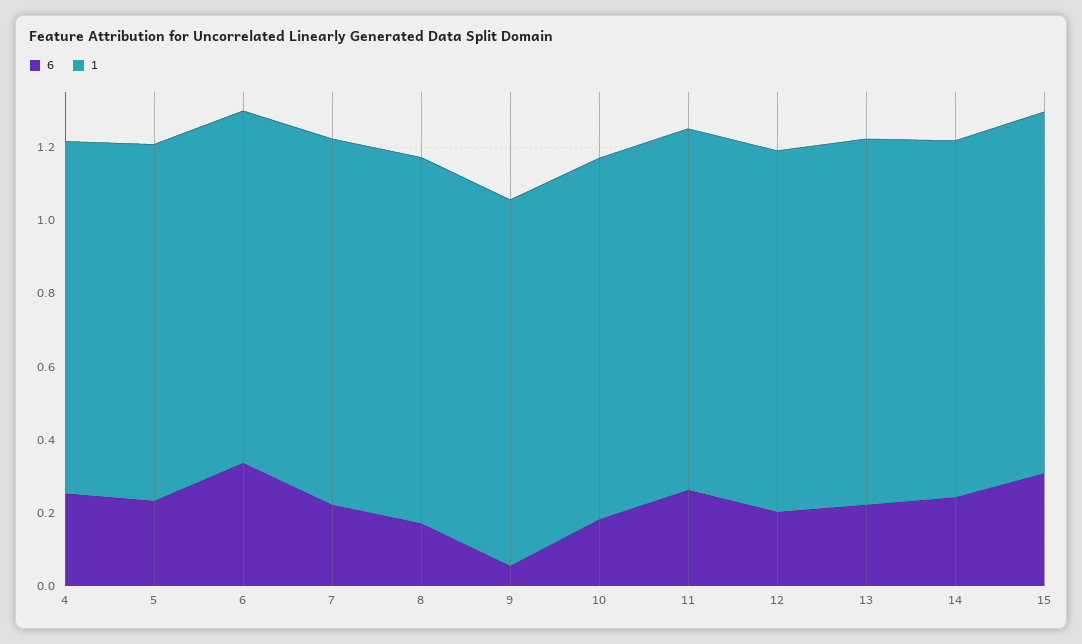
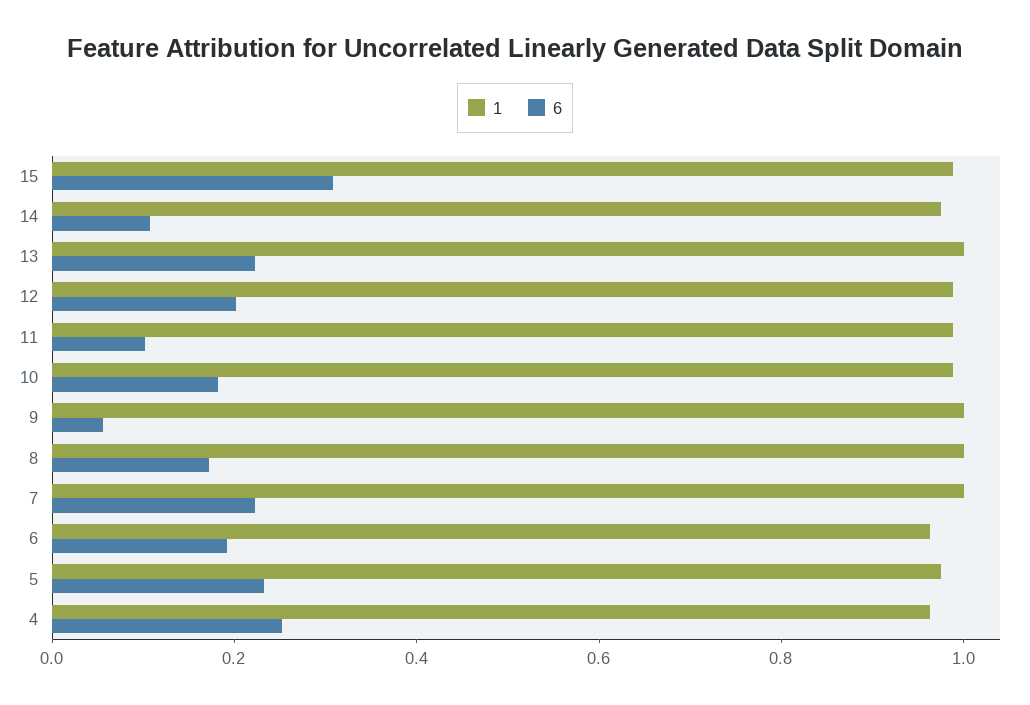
  {
    "6": {
      "4": 0.25,
      "5": 0.25,
-     "6": 0.35,
+     "6": 0.2,
      "7": 0.2,
      "8": 0.15,
      "9": 0.05,
      "10": 0.2,
-     "11": 0.25,
+     "11": 0.1,
      "12": 0.2,
      "13": 0.2,
-     "14": 0.25,
+     "14": 0.1,
      "15": 0.3
    },
    "1": {
      "4": 0.95,
      "5": 1,
      "6": 0.95,
      "7": 1,
      "8": 1,
      "9": 1,
      "10": 1,
      "11": 1,
      "12": 1,
      "13": 1,
      "14": 1,
      "15": 1
    }
  }

